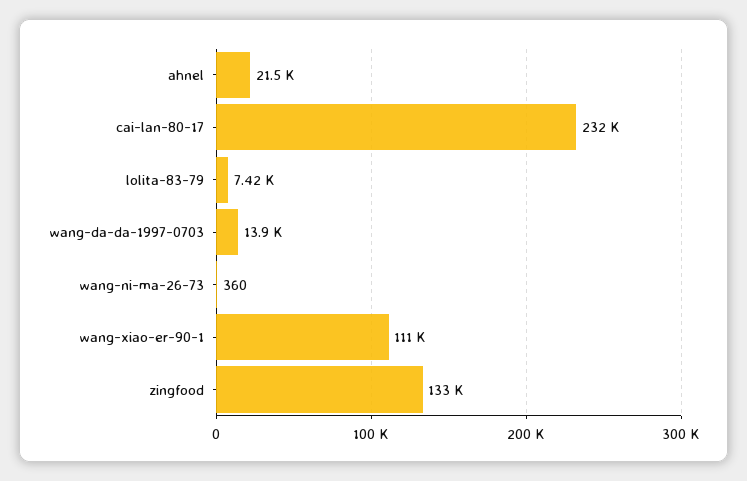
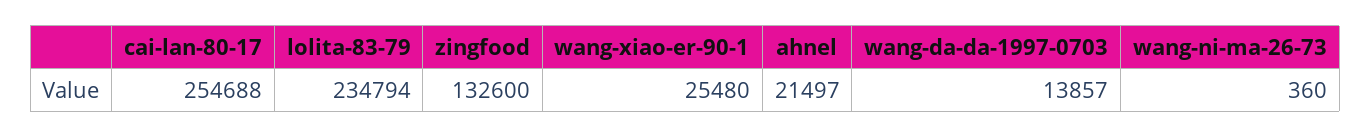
  {
    "ahnel": 21497,
-   "cai-lan-80-17": 232000,
+   "cai-lan-80-17": 254688,
-   "lolita-83-79": 7420,
+   "lolita-83-79": 234794,
    "wang-da-da-1997-0703": 13857,
    "wang-ni-ma-26-73": 360,
-   "wang-xiao-er-90-1": 111000,
+   "wang-xiao-er-90-1": 25480,
    "zingfood": 132600
  }

